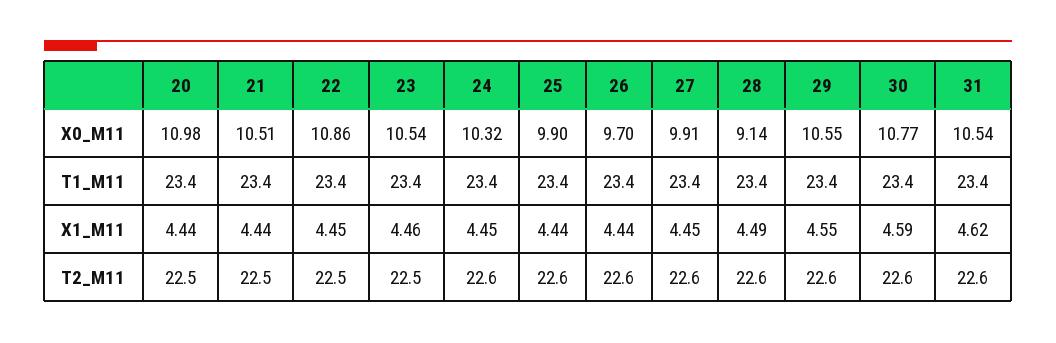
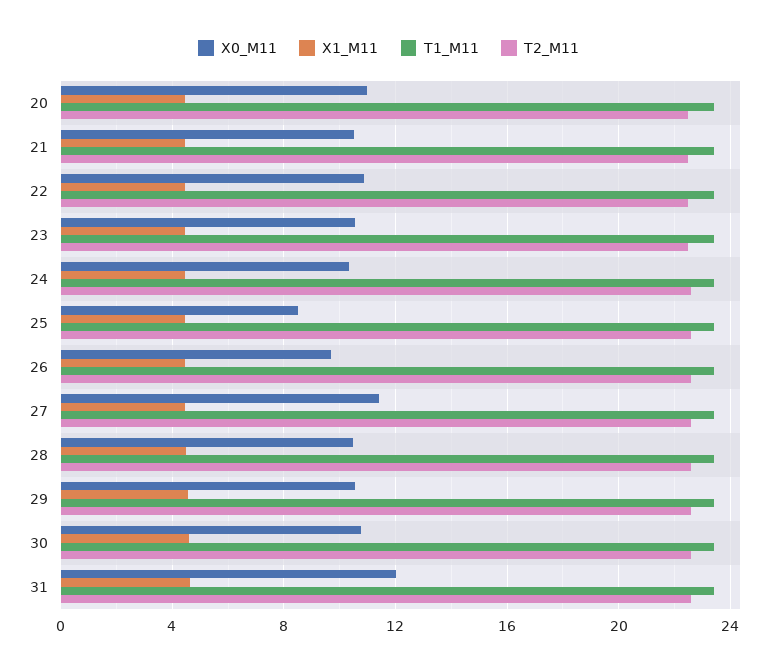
  {
    "X0_M11": {
      "20": 10.98,
      "21": 10.51,
      "22": 10.86,
      "23": 10.54,
      "24": 10.32,
-     "25": 9.9,
+     "25": 8.5,
      "26": 9.7,
-     "27": 9.91,
+     "27": 11.5,
-     "28": 9.14,
+     "28": 10.5,
      "29": 10.55,
      "30": 10.77,
-     "31": 10.54
+     "31": 12
    },
    "T1_M11": {
      "20": 23.4,
      "21": 23.4,
      "22": 23.4,
      "23": 23.4,
      "24": 23.4,
      "25": 23.4,
      "26": 23.4,
      "27": 23.4,
      "28": 23.4,
      "29": 23.4,
      "30": 23.4,
      "31": 23.4
    },
    "X1_M11": {
      "20": 4.44,
      "21": 4.44,
      "22": 4.45,
      "23": 4.46,
      "24": 4.45,
      "25": 4.44,
      "26": 4.44,
      "27": 4.45,
      "28": 4.49,
      "29": 4.55,
      "30": 4.59,
      "31": 4.62
    },
    "T2_M11": {
      "20": 22.5,
      "21": 22.5,
      "22": 22.5,
      "23": 22.5,
      "24": 22.6,
      "25": 22.6,
      "26": 22.6,
      "27": 22.6,
      "28": 22.6,
      "29": 22.6,
      "30": 22.6,
      "31": 22.6
    }
  }

